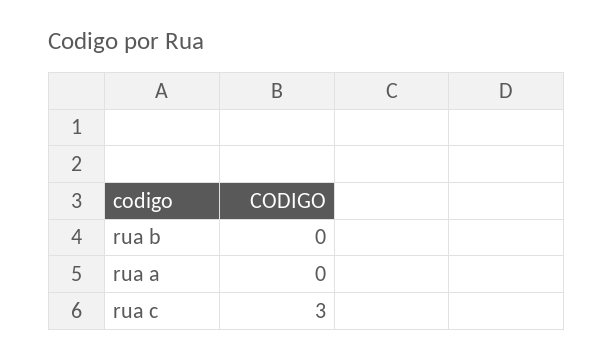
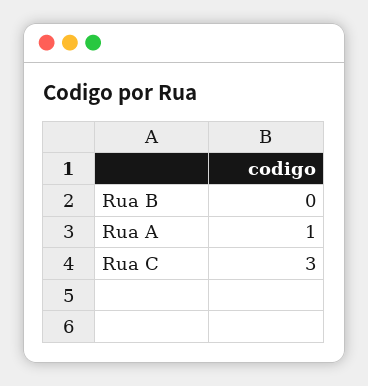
  {
    "rua b": 0,
-   "rua a": 0,
+   "rua a": 1,
    "rua c": 3
  }

